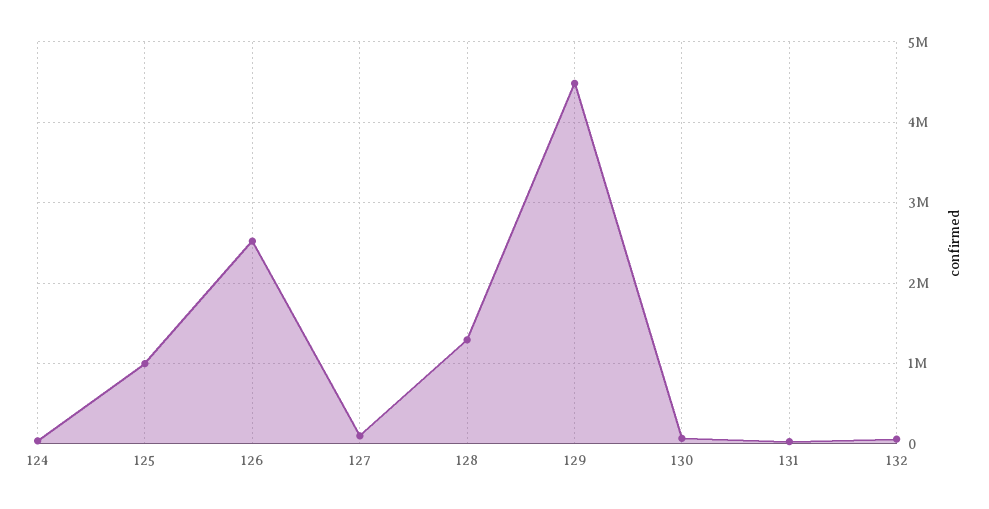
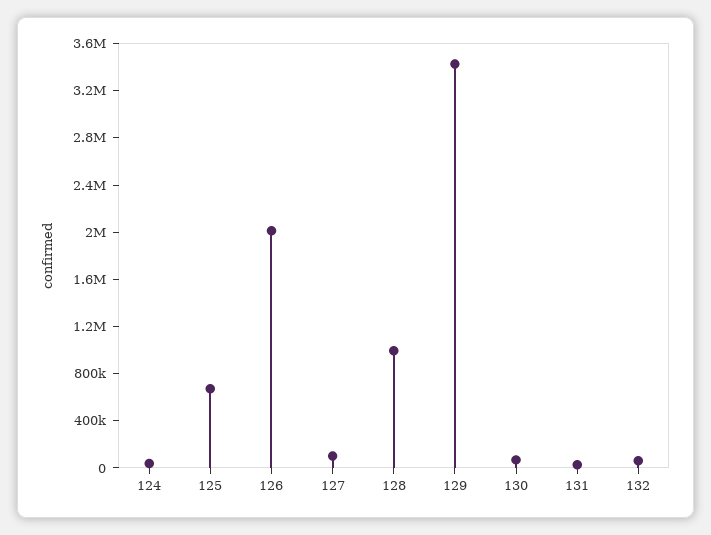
  {
    "124": 0,
-   "125": 1000000,
+   "125": 700000,
-   "126": 2500000,
+   "126": 2000000,
    "127": 100000,
-   "128": 1300000,
+   "128": 1000000,
-   "129": 4500000,
+   "129": 3400000,
    "130": 100000,
    "131": 0,
    "132": 100000
  }

